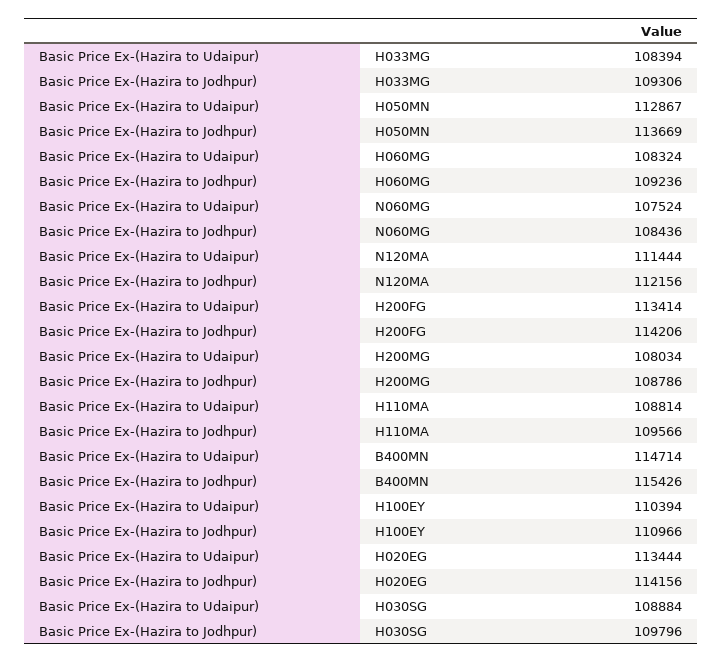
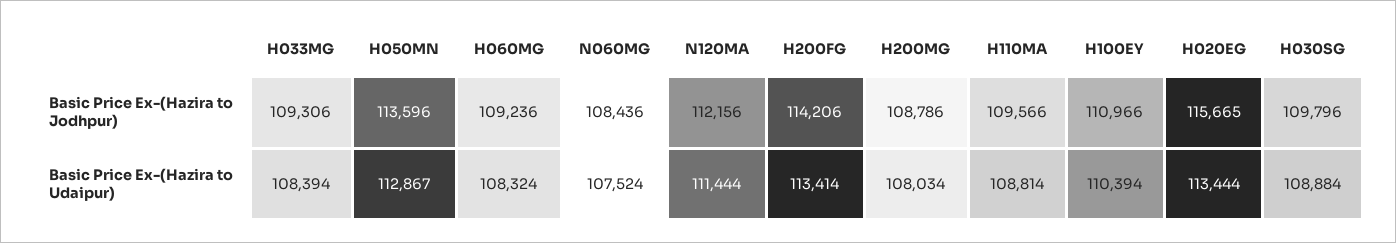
  {
    "Basic Price Ex-(Hazira to Udaipur)": {
      "H033MG": 108394,
      "H050MN": 112867,
      "H060MG": 108324,
      "N060MG": 107524,
      "N120MA": 111444,
      "H200FG": 113414,
      "H200MG": 108034,
      "H110MA": 108814,
-     "B400MN": 114714,
      "H100EY": 110394,
      "H020EG": 113444,
      "H030SG": 108884
    },
    "Basic Price Ex-(Hazira to Jodhpur)": {
      "H033MG": 109306,
-     "H050MN": 113669,
+     "H050MN": 113596,
      "H060MG": 109236,
      "N060MG": 108436,
      "N120MA": 112156,
      "H200FG": 114206,
      "H200MG": 108786,
      "H110MA": 109566,
-     "B400MN": 115426,
      "H100EY": 110966,
-     "H020EG": 114156,
+     "H020EG": 115665,
      "H030SG": 109796
    }
  }

